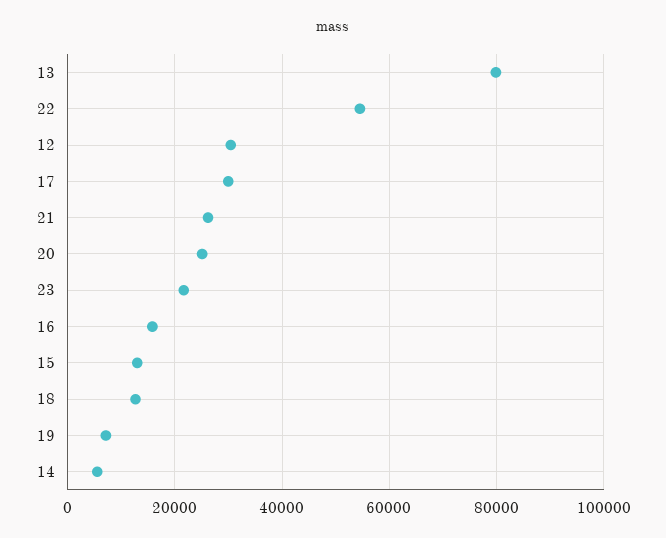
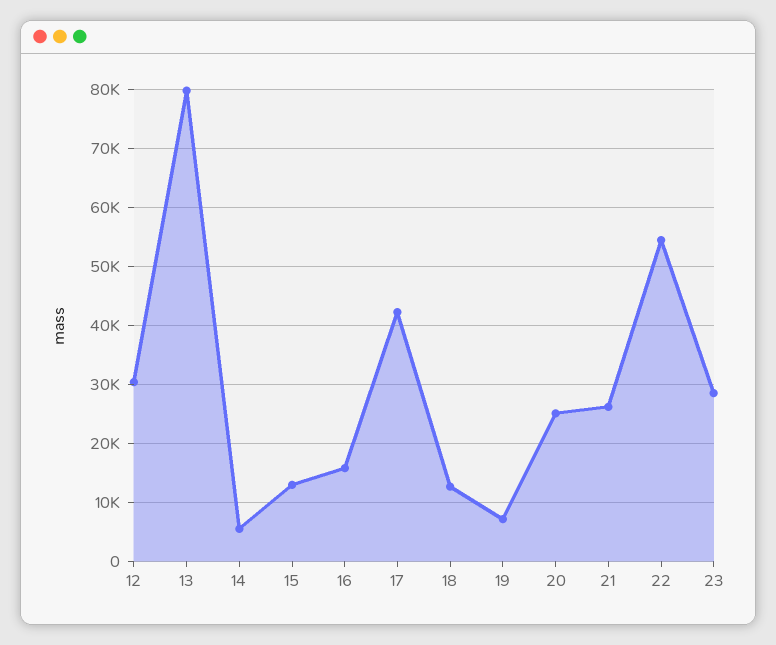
  {
    "13": 80000,
    "22": 54000,
    "12": 30000,
-   "17": 30000,
+   "17": 42000,
    "21": 26000,
    "20": 26000,
-   "23": 22000,
+   "23": 28000,
    "16": 16000,
    "15": 12000,
    "18": 12000,
    "19": 8000,
    "14": 6000
  }

